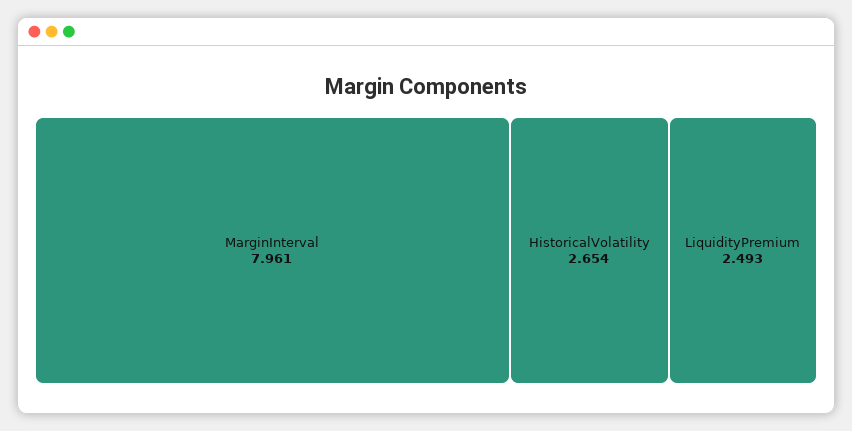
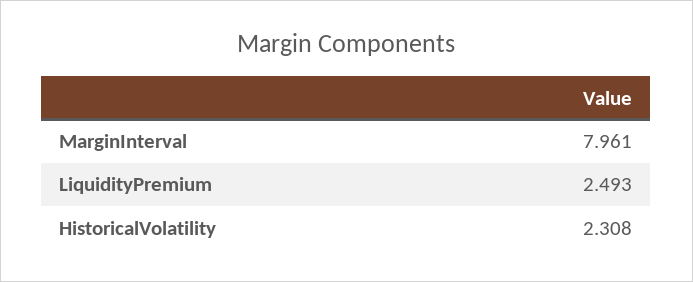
  {
    "MarginInterval": 7.961,
-   "HistoricalVolatility": 2.654,
+   "HistoricalVolatility": 2.308,
    "LiquidityPremium": 2.493
  }

